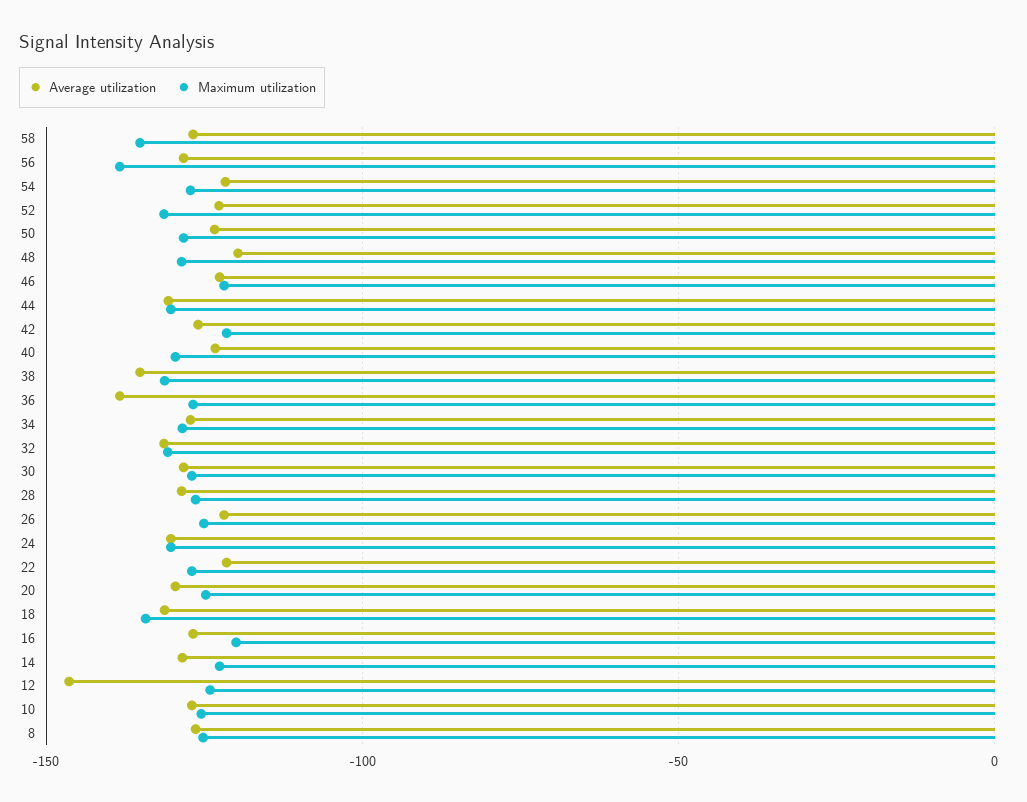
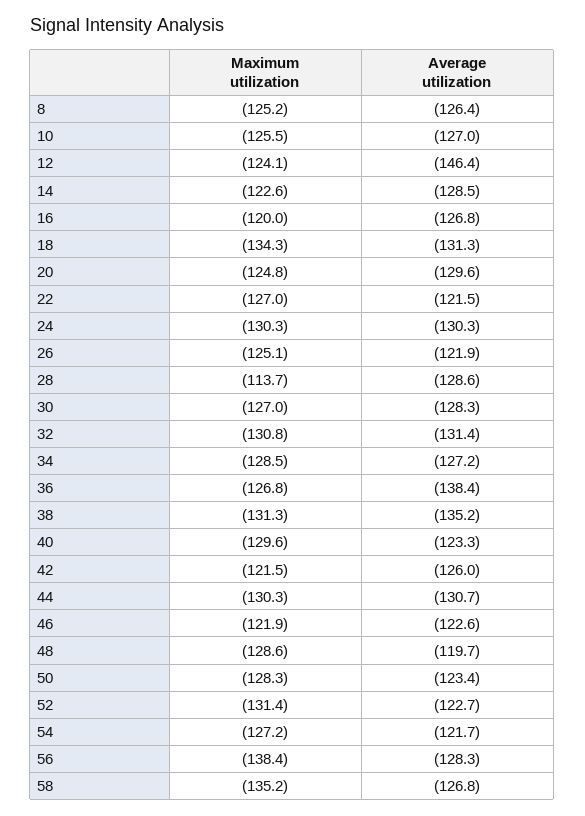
  {
    "Average utilization": {
      "58": -126.8,
      "56": -128.3,
      "54": -121.7,
      "52": -122.7,
      "50": -123.4,
      "48": -119.7,
      "46": -122.6,
      "44": -130.7,
      "42": -126,
      "40": -123.3,
      "38": -135.2,
      "36": -138.4,
      "34": -127.2,
      "32": -131.4,
      "30": -128.3,
      "28": -128.6,
      "26": -121.9,
      "24": -130.3,
      "22": -121.5,
      "20": -129.6,
      "18": -131.3,
      "16": -126.8,
      "14": -128.5,
      "12": -146.4,
      "10": -127,
      "8": -126.4
    },
    "Maximum utilization": {
      "58": -135.2,
      "56": -138.4,
      "54": -127.2,
      "52": -131.4,
      "50": -128.3,
      "48": -128.6,
      "46": -121.9,
      "44": -130.3,
      "42": -121.5,
      "40": -129.6,
      "38": -131.3,
      "36": -126.8,
      "34": -128.5,
      "32": -130.8,
      "30": -127,
-     "28": -125,
+     "28": -113.7,
      "26": -125.1,
      "24": -130.3,
      "22": -127,
      "20": -124.8,
      "18": -134.3,
      "16": -120,
      "14": -122.6,
      "12": -124.1,
      "10": -125.5,
      "8": -125.2
    }
  }

